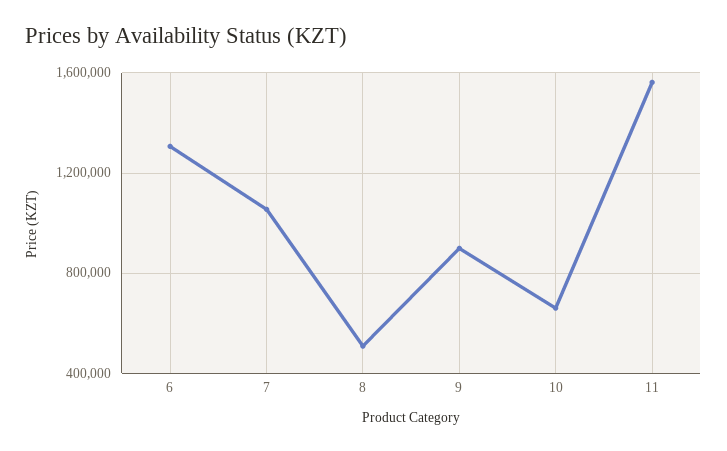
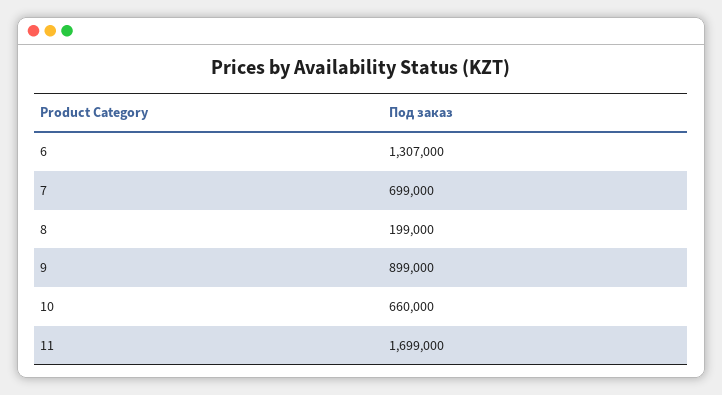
  {
    "6": 1307000,
-   "7": 1050000,
+   "7": 699000,
-   "8": 500000,
+   "8": 199000,
    "9": 899000,
    "10": 660000,
-   "11": 1550000
+   "11": 1699000
  }

